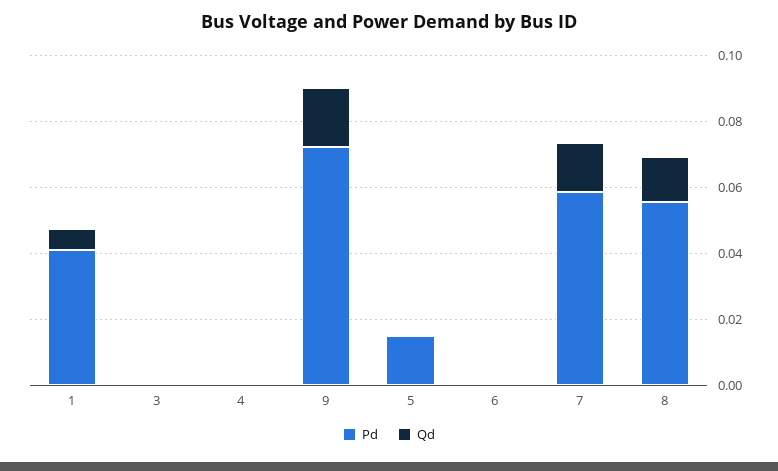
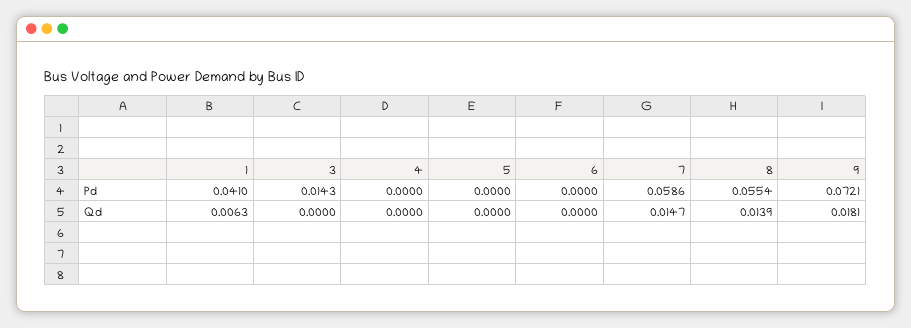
  {
    "Pd": {
      "1": 0.041,
-     "3": 0,
+     "3": 0.0143,
      "4": 0,
      "9": 0.0721,
-     "5": 0.015,
+     "5": 0,
      "6": 0,
      "7": 0.0586,
      "8": 0.0554
    },
    "Qd": {
      "1": 0.0063,
      "3": 0,
      "4": 0,
      "9": 0.0181,
      "5": 0,
      "6": 0,
      "7": 0.0147,
      "8": 0.0139
    }
  }

